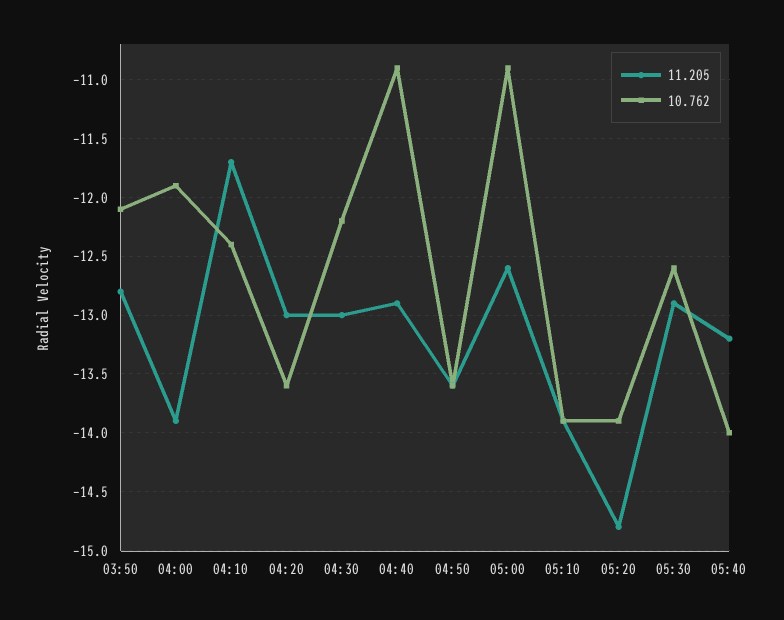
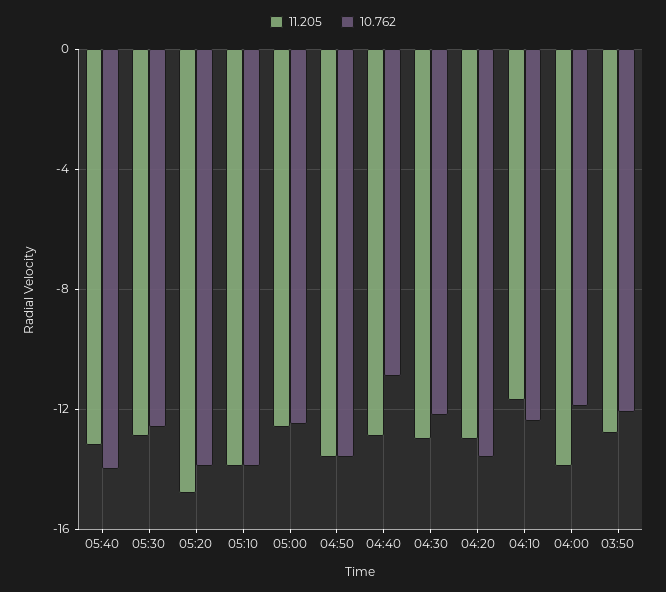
  {
    "11.205": {
      "03:50": -12.8,
      "04:00": -13.9,
      "04:10": -11.7,
      "04:20": -13,
      "04:30": -13,
      "04:40": -12.9,
      "04:50": -13.6,
      "05:00": -12.6,
      "05:10": -13.9,
      "05:20": -14.8,
      "05:30": -12.9,
      "05:40": -13.2
    },
    "10.762": {
      "03:50": -12.1,
      "04:00": -11.9,
      "04:10": -12.4,
      "04:20": -13.6,
      "04:30": -12.2,
      "04:40": -10.9,
      "04:50": -13.6,
-     "05:00": -10.9,
+     "05:00": -12.5,
      "05:10": -13.9,
      "05:20": -13.9,
      "05:30": -12.6,
      "05:40": -14
    }
  }

